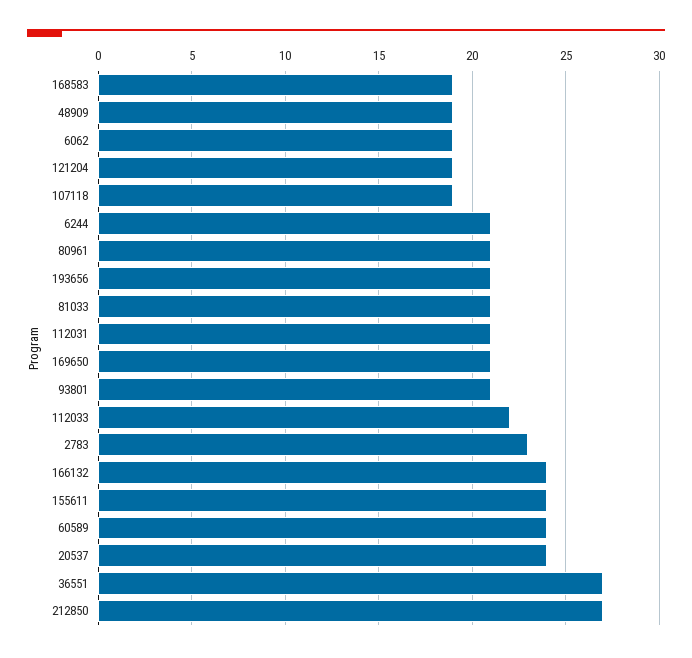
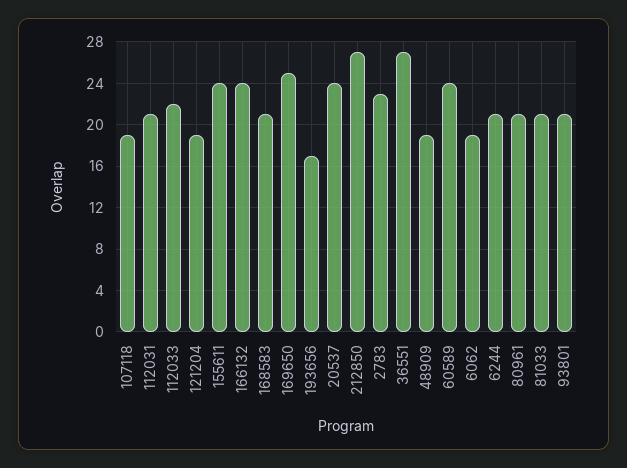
  {
-   "168583": 19,
+   "168583": 21,
    "48909": 19,
    "6062": 19,
    "121204": 19,
    "107118": 19,
    "6244": 21,
    "80961": 21,
-   "193656": 21,
+   "193656": 17,
    "81033": 21,
    "112031": 21,
-   "169650": 21,
+   "169650": 25,
    "93801": 21,
    "112033": 22,
    "2783": 23,
    "166132": 24,
    "155611": 24,
    "60589": 24,
    "20537": 24,
    "36551": 27,
    "212850": 27
  }

